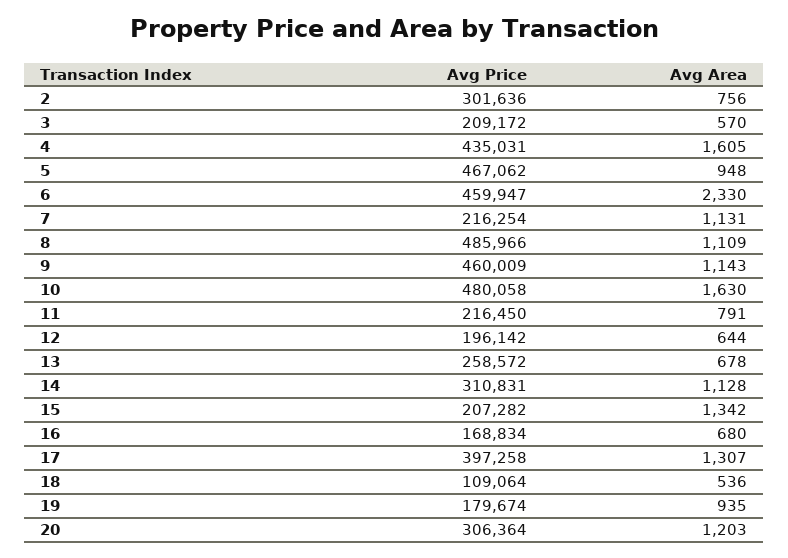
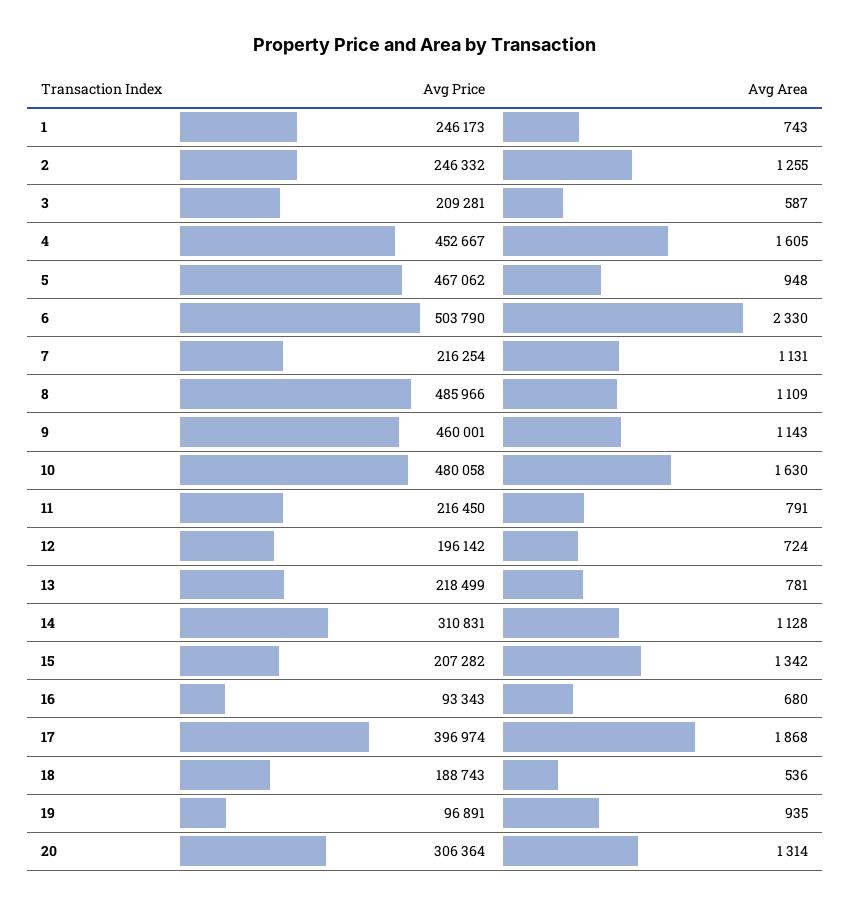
  {
    "Avg Price": {
-     "2": 301636,
+     "2": 246332,
-     "3": 209172,
+     "3": 209281,
-     "4": 435031,
+     "4": 452667,
      "5": 467062,
-     "6": 459947,
+     "6": 503790,
      "7": 216254,
      "8": 485966,
-     "9": 460009,
+     "9": 460001,
      "10": 480058,
      "11": 216450,
      "12": 196142,
-     "13": 258572,
+     "13": 218499,
      "14": 310831,
      "15": 207282,
-     "16": 168834,
+     "16": 93343,
-     "17": 397258,
+     "17": 396974,
-     "18": 109064,
+     "18": 188743,
-     "19": 179674,
+     "19": 96891,
-     "20": 306364
+     "20": 306364,
+     "1": 246173
    },
    "Avg Area": {
-     "2": 756,
+     "2": 1255,
-     "3": 570,
+     "3": 587,
      "4": 1605,
      "5": 948,
      "6": 2330,
      "7": 1131,
      "8": 1109,
      "9": 1143,
      "10": 1630,
      "11": 791,
-     "12": 644,
+     "12": 724,
-     "13": 678,
+     "13": 781,
      "14": 1128,
      "15": 1342,
      "16": 680,
-     "17": 1307,
+     "17": 1868,
      "18": 536,
      "19": 935,
-     "20": 1203
+     "20": 1314,
+     "1": 743
    }
  }

